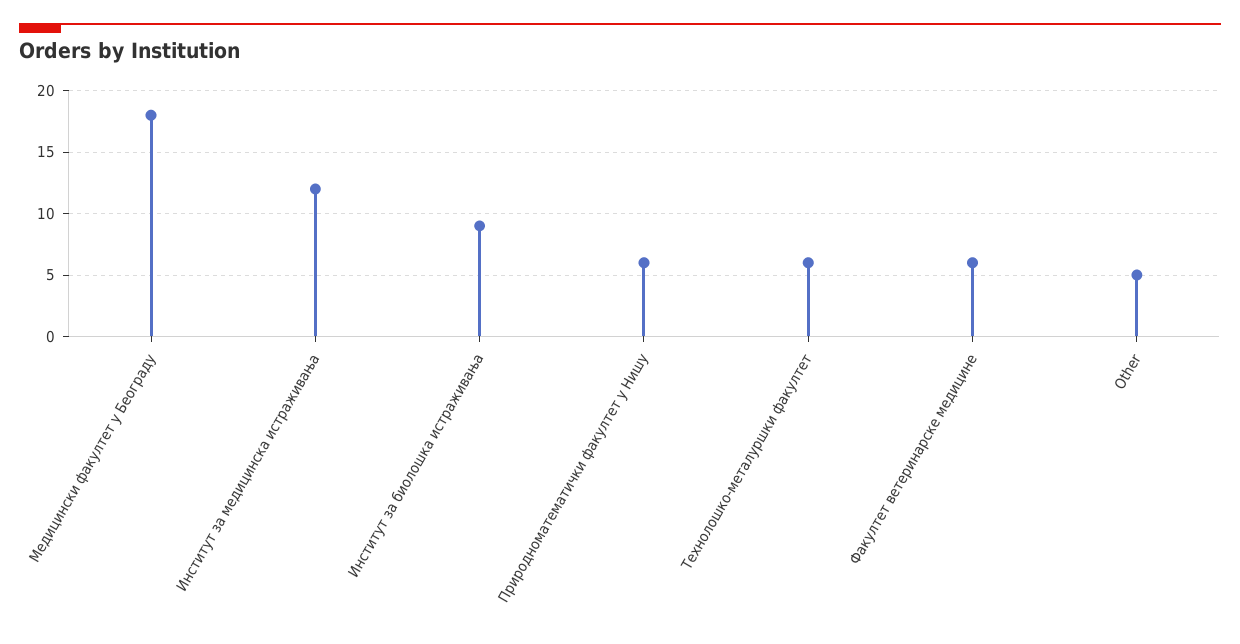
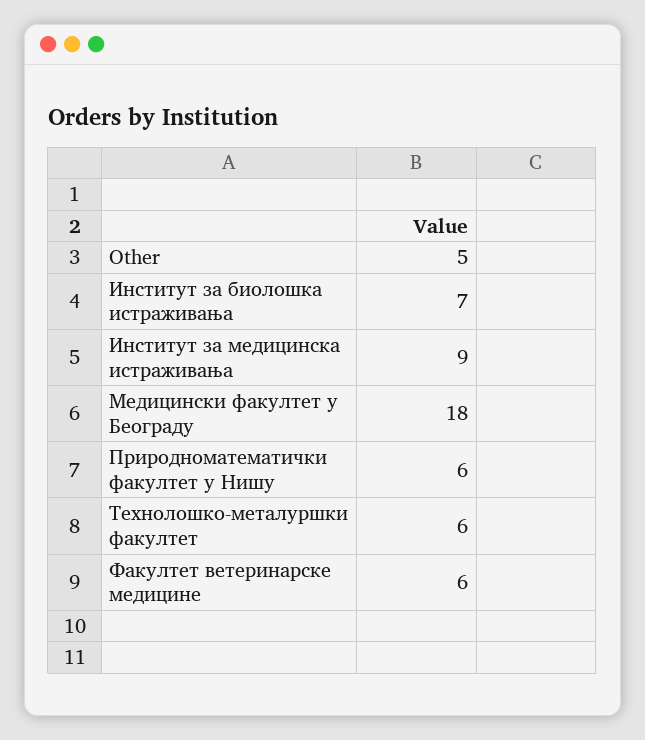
  {
    "Медицински факултет у Београду": 18,
-   "Институт за медицинска истраживања": 12,
+   "Институт за медицинска истраживања": 9,
-   "Институт за биолошка истраживања": 9,
+   "Институт за биолошка истраживања": 7,
    "Природноматематички факултет у Нишу": 6,
    "Технолошко-металуршки факултет": 6,
    "Факултет ветеринарске медицине": 6,
    "Other": 5
  }

